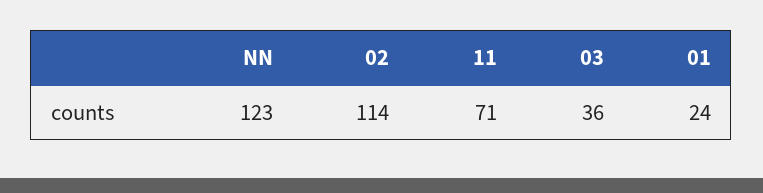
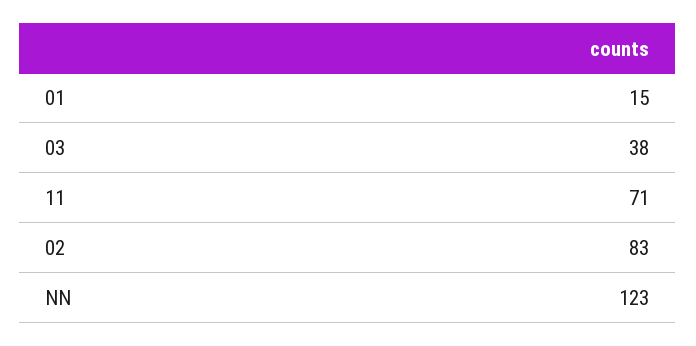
  {
    "NN": 123,
-   "02": 114,
+   "02": 83,
    "11": 71,
-   "03": 36,
+   "03": 38,
-   "01": 24
+   "01": 15
  }

